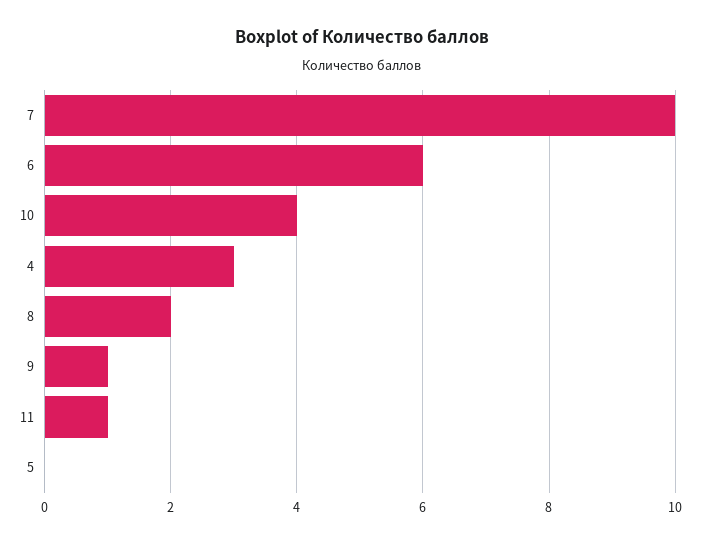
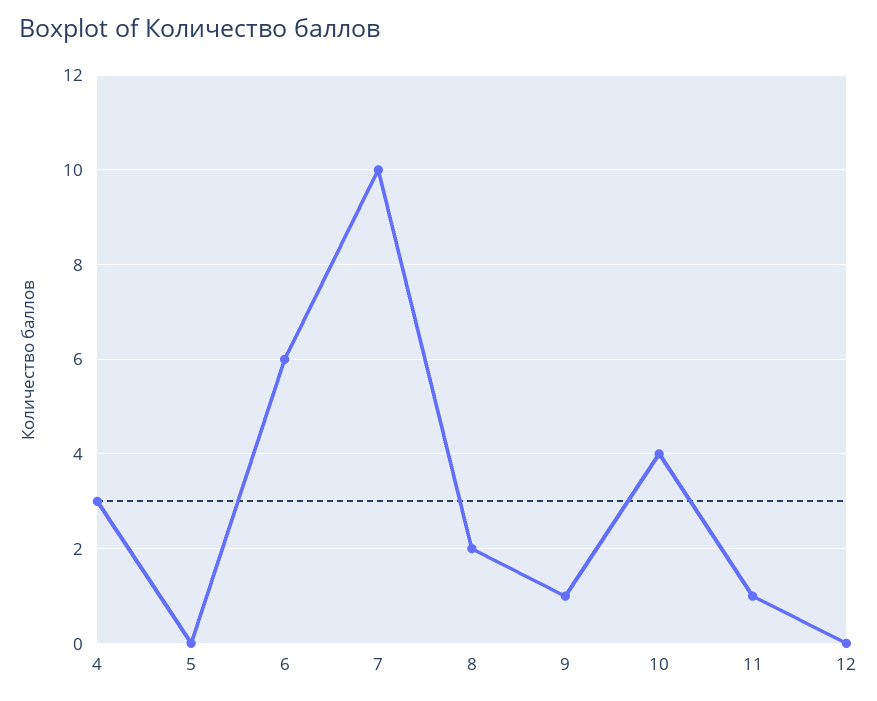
  {
    "7": 10,
    "6": 6,
    "10": 4,
    "4": 3,
    "8": 2,
    "9": 1,
    "11": 1,
-   "5": 0
+   "5": 0,
+   "12": 0
  }

